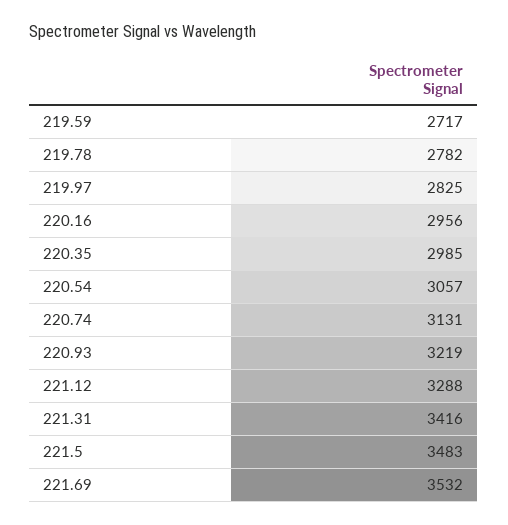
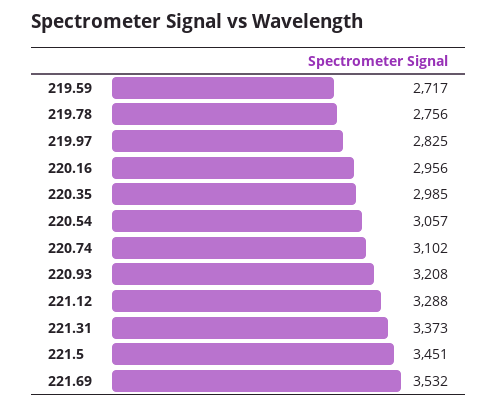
  {
    "219.59": 2717,
-   "219.78": 2782,
+   "219.78": 2756,
    "219.97": 2825,
    "220.16": 2956,
    "220.35": 2985,
    "220.54": 3057,
-   "220.74": 3131,
+   "220.74": 3102,
-   "220.93": 3219,
+   "220.93": 3208,
    "221.12": 3288,
-   "221.31": 3416,
+   "221.31": 3373,
-   "221.5": 3483,
+   "221.5": 3451,
    "221.69": 3532
  }

